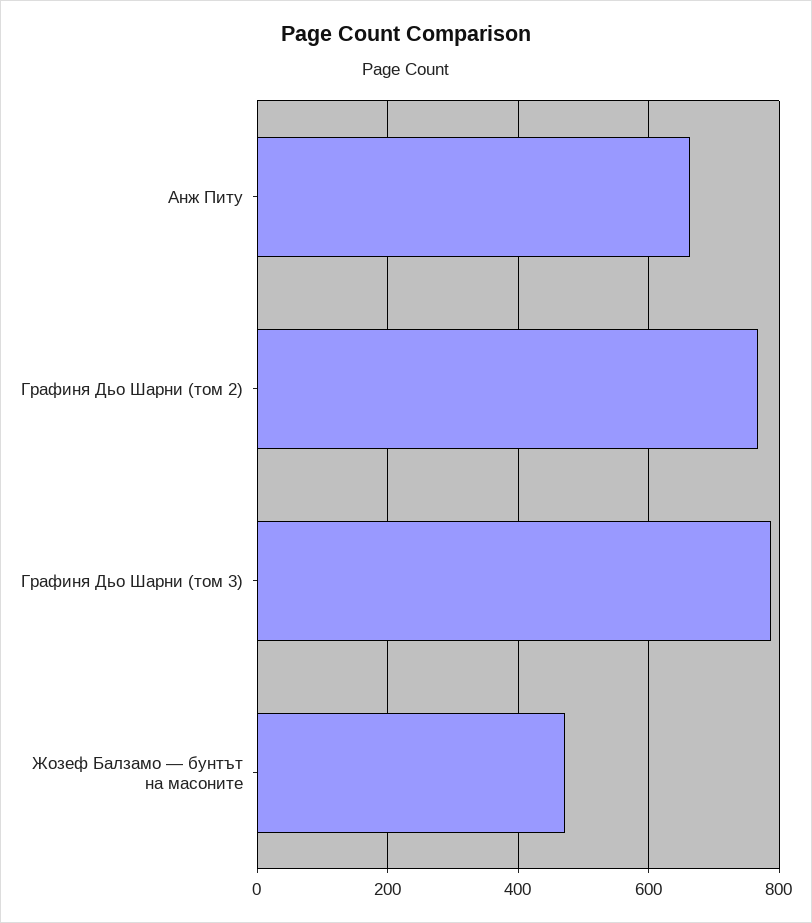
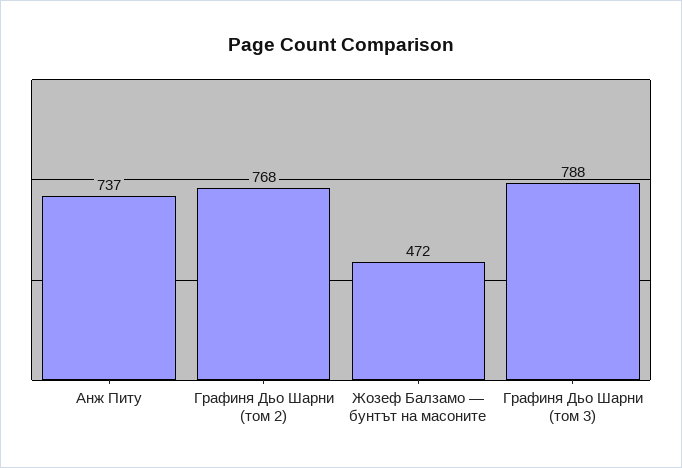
  {
-   "Анж Питу": 660,
+   "Анж Питу": 737,
    "Графиня Дьо Шарни (том 2)": 768,
    "Графиня Дьо Шарни (том 3)": 788,
    "Жозеф Балзамо — бунтът на масоните": 472
  }

